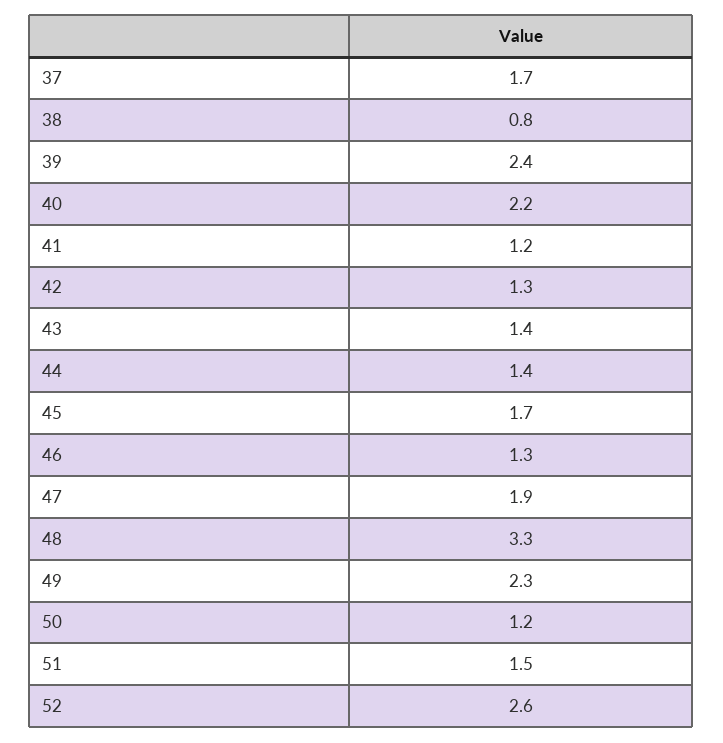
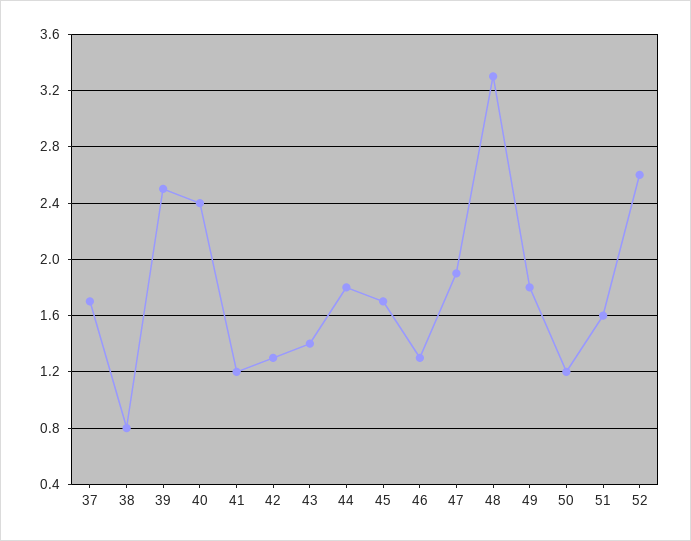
  {
    "37": 1.7,
    "38": 0.8,
-   "39": 2.4,
+   "39": 2.5,
-   "40": 2.2,
+   "40": 2.4,
    "41": 1.2,
    "42": 1.3,
    "43": 1.4,
-   "44": 1.4,
+   "44": 1.8,
    "45": 1.7,
    "46": 1.3,
    "47": 1.9,
    "48": 3.3,
-   "49": 2.3,
+   "49": 1.8,
    "50": 1.2,
-   "51": 1.5,
+   "51": 1.6,
    "52": 2.6
  }

